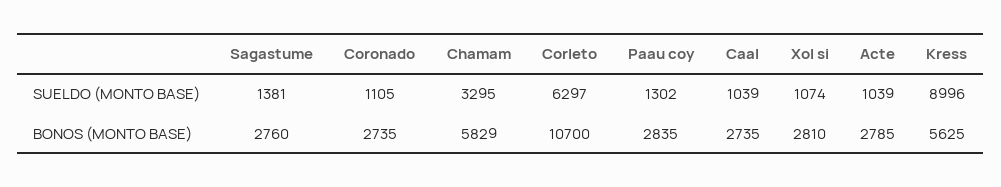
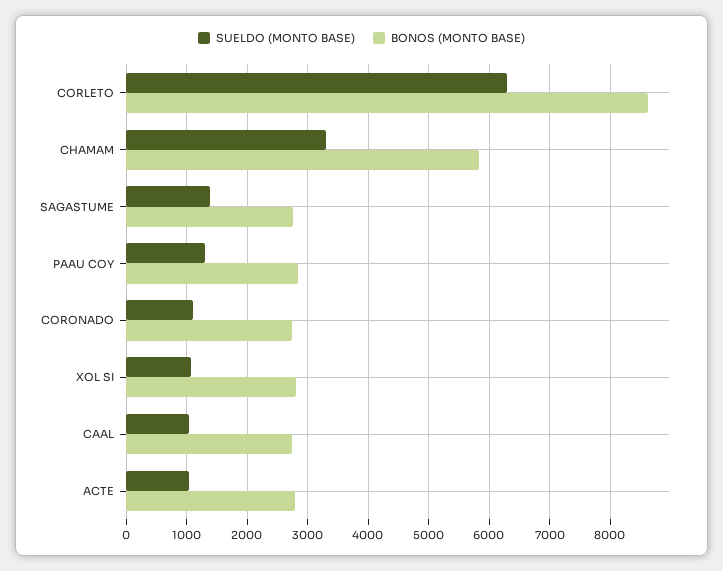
  {
    "SUELDO (MONTO BASE)": {
      "Sagastume": 1381,
      "Coronado": 1105,
      "Chamam": 3295,
      "Corleto": 6297,
      "Paau coy": 1302,
      "Caal": 1039,
      "Xol si": 1074,
-     "Acte": 1039,
+     "Acte": 1039
-     "Kress": 8996
    },
    "BONOS (MONTO BASE)": {
      "Sagastume": 2760,
      "Coronado": 2735,
      "Chamam": 5829,
-     "Corleto": 10700,
+     "Corleto": 8600,
      "Paau coy": 2835,
      "Caal": 2735,
      "Xol si": 2810,
-     "Acte": 2785,
+     "Acte": 2785
-     "Kress": 5625
    }
  }

